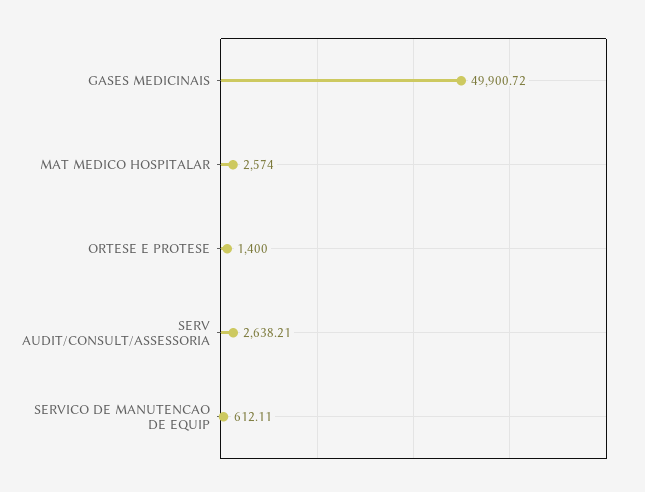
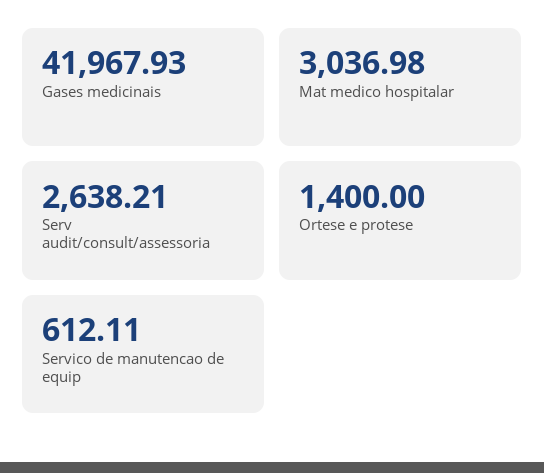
  {
-   "GASES MEDICINAIS": 49900.72,
+   "GASES MEDICINAIS": 41967.93,
-   "MAT MEDICO HOSPITALAR": 2574,
+   "MAT MEDICO HOSPITALAR": 3036.98,
    "ORTESE E PROTESE": 1400,
    "SERV AUDIT/CONSULT/ASSESSORIA": 2638.21,
    "SERVICO DE MANUTENCAO DE EQUIP": 612.11
  }

